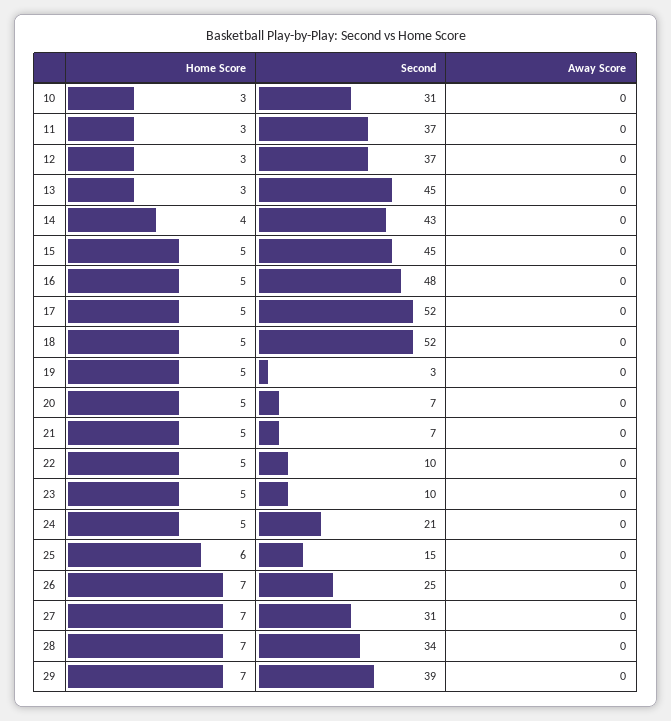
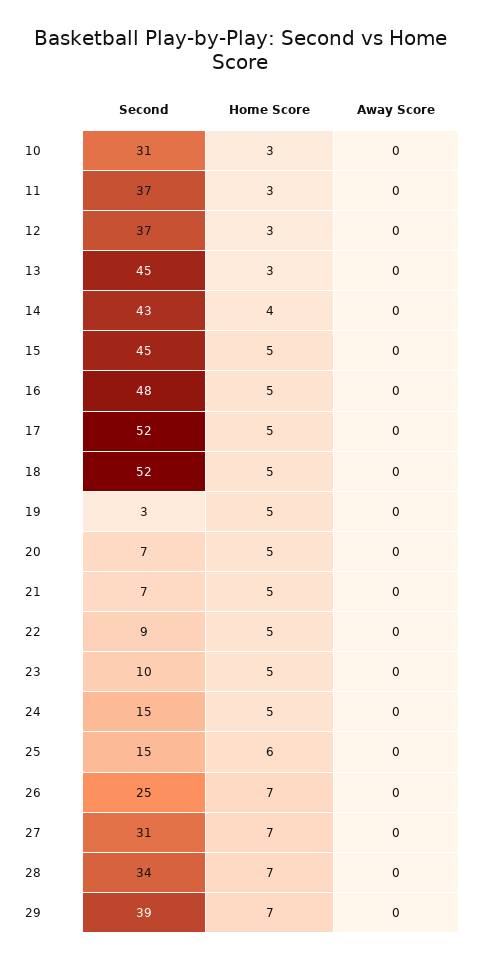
  {
    "Home Score": {
      "10": 3,
      "11": 3,
      "12": 3,
      "13": 3,
      "14": 4,
      "15": 5,
      "16": 5,
      "17": 5,
      "18": 5,
      "19": 5,
      "20": 5,
      "21": 5,
      "22": 5,
      "23": 5,
      "24": 5,
      "25": 6,
      "26": 7,
      "27": 7,
      "28": 7,
      "29": 7
    },
    "Second": {
      "10": 31,
      "11": 37,
      "12": 37,
      "13": 45,
      "14": 43,
      "15": 45,
      "16": 48,
      "17": 52,
      "18": 52,
      "19": 3,
      "20": 7,
      "21": 7,
-     "22": 10,
+     "22": 9,
      "23": 10,
-     "24": 21,
+     "24": 15,
      "25": 15,
      "26": 25,
      "27": 31,
      "28": 34,
      "29": 39
    },
    "Away Score": {
      "10": 0,
      "11": 0,
      "12": 0,
      "13": 0,
      "14": 0,
      "15": 0,
      "16": 0,
      "17": 0,
      "18": 0,
      "19": 0,
      "20": 0,
      "21": 0,
      "22": 0,
      "23": 0,
      "24": 0,
      "25": 0,
      "26": 0,
      "27": 0,
      "28": 0,
      "29": 0
    }
  }

